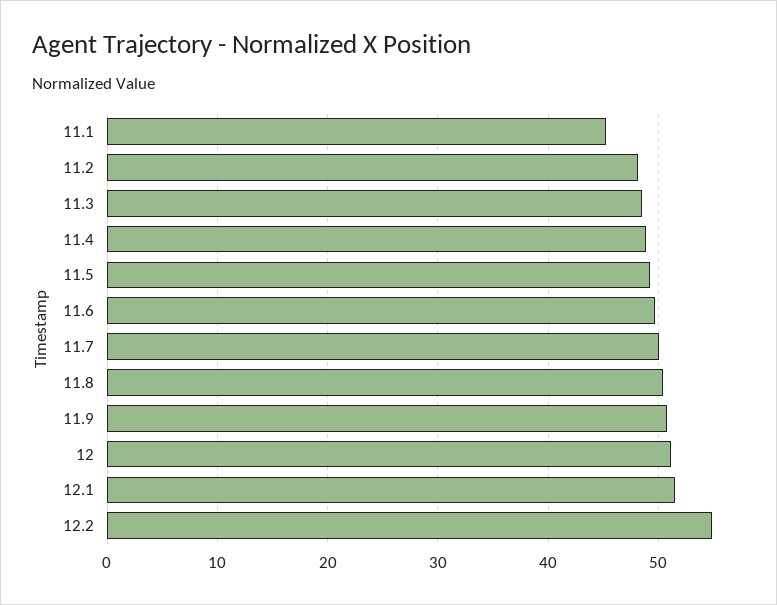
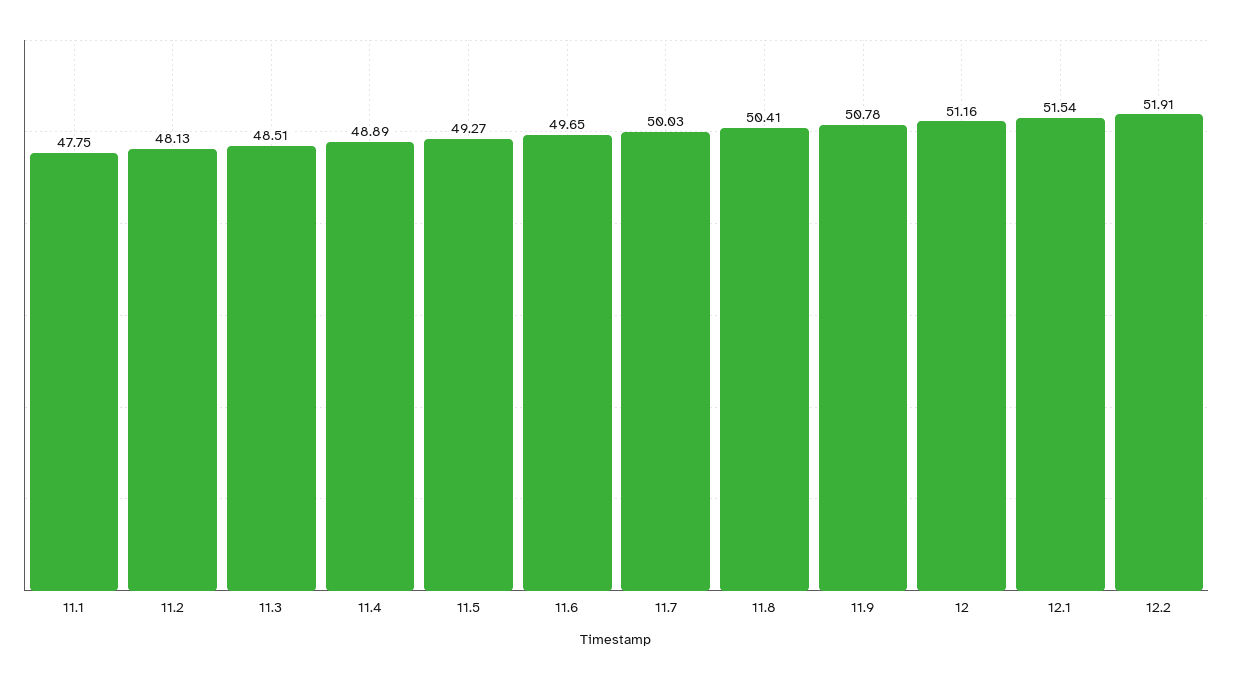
  {
-   "11.1": 45,
+   "11.1": 47.75,
    "11.2": 48.13,
    "11.3": 48.51,
    "11.4": 48.89,
    "11.5": 49.27,
    "11.6": 49.65,
    "11.7": 50.03,
    "11.8": 50.41,
    "11.9": 50.78,
    "12": 51.16,
    "12.1": 51.54,
-   "12.2": 55
+   "12.2": 51.91
  }

